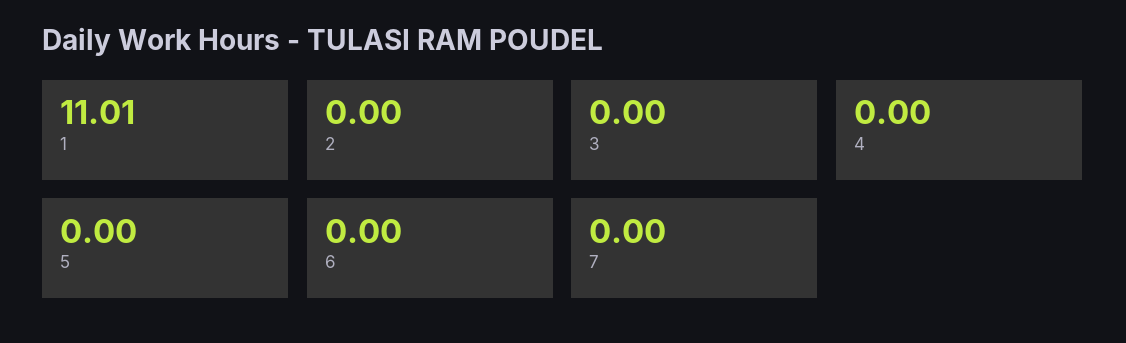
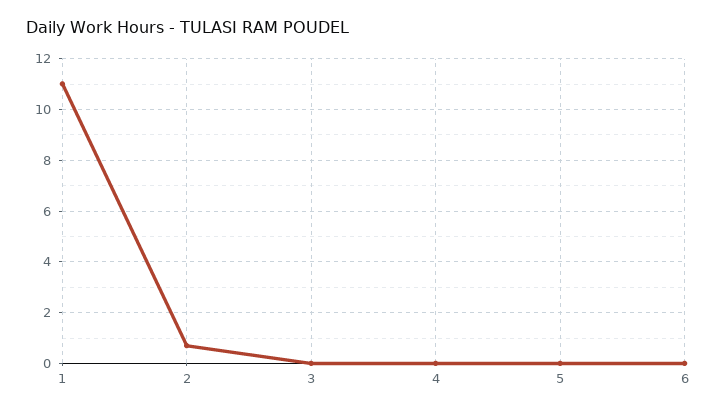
  {
    "1": 11.01,
-   "2": 0,
+   "2": 0.75,
    "3": 0,
    "4": 0,
    "5": 0,
-   "6": 0,
+   "6": 0
-   "7": 0
  }

